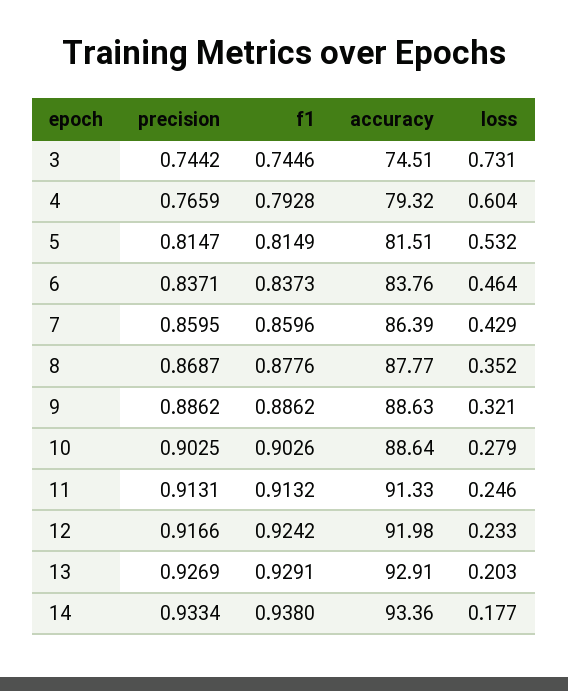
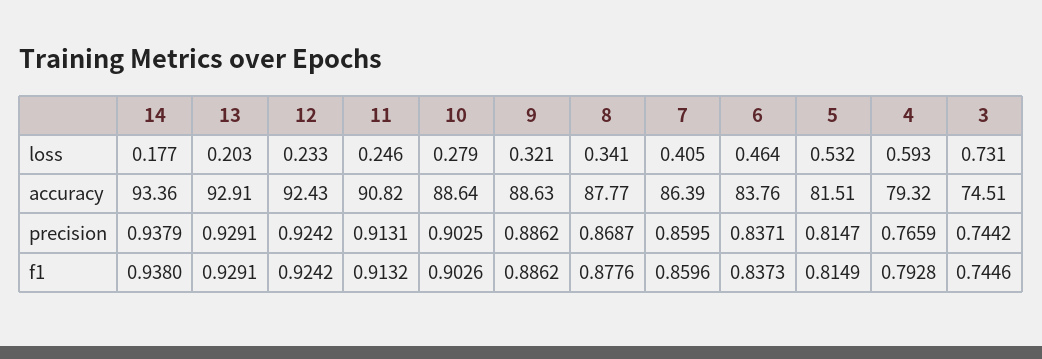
  {
    "precision": {
      "3": 0.7442,
      "4": 0.7659,
      "5": 0.8147,
      "6": 0.8371,
      "7": 0.8595,
      "8": 0.8687,
      "9": 0.8862,
      "10": 0.9025,
      "11": 0.9131,
-     "12": 0.9166,
+     "12": 0.9242,
-     "13": 0.9269,
+     "13": 0.9291,
-     "14": 0.9334
+     "14": 0.9379
    },
    "f1": {
      "3": 0.7446,
      "4": 0.7928,
      "5": 0.8149,
      "6": 0.8373,
      "7": 0.8596,
      "8": 0.8776,
      "9": 0.8862,
      "10": 0.9026,
      "11": 0.9132,
      "12": 0.9242,
      "13": 0.9291,
      "14": 0.938
    },
    "accuracy": {
      "3": 74.51,
      "4": 79.32,
      "5": 81.51,
      "6": 83.76,
      "7": 86.39,
      "8": 87.77,
      "9": 88.63,
      "10": 88.64,
-     "11": 91.33,
+     "11": 90.82,
-     "12": 91.98,
+     "12": 92.43,
      "13": 92.91,
      "14": 93.36
    },
    "loss": {
      "3": 0.731,
-     "4": 0.604,
+     "4": 0.593,
      "5": 0.532,
      "6": 0.464,
-     "7": 0.429,
+     "7": 0.405,
-     "8": 0.352,
+     "8": 0.341,
      "9": 0.321,
      "10": 0.279,
      "11": 0.246,
      "12": 0.233,
      "13": 0.203,
      "14": 0.177
    }
  }

